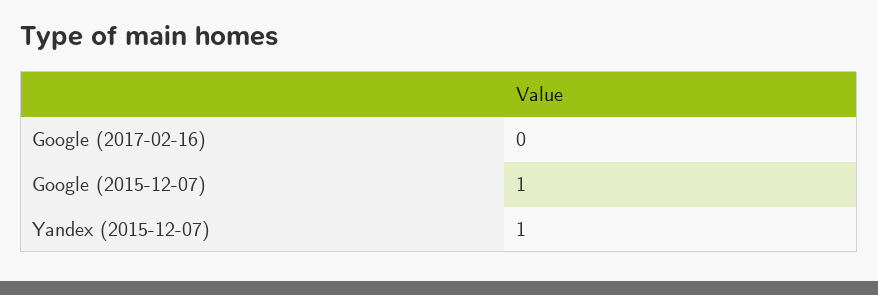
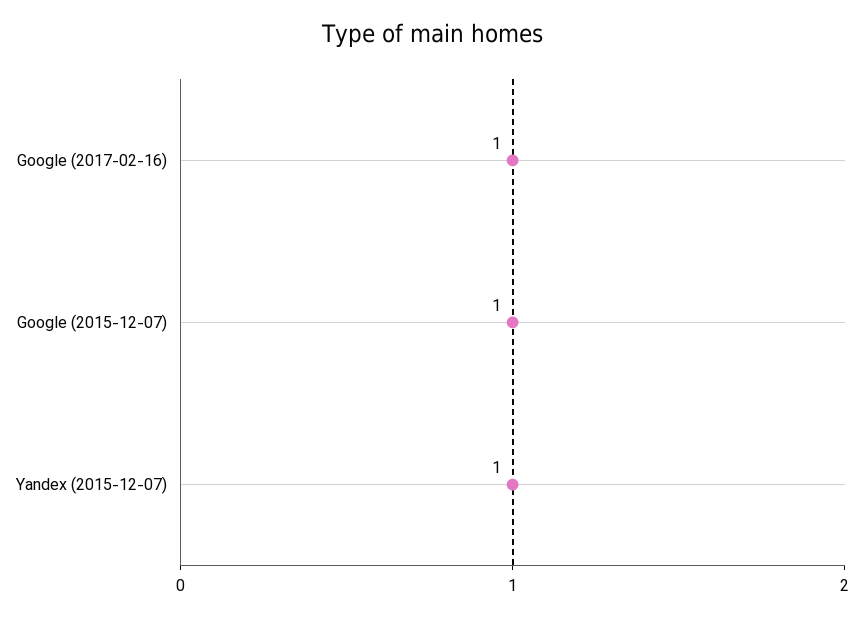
  {
-   "Google (2017-02-16)": 0,
+   "Google (2017-02-16)": 1,
    "Google (2015-12-07)": 1,
    "Yandex (2015-12-07)": 1
  }

